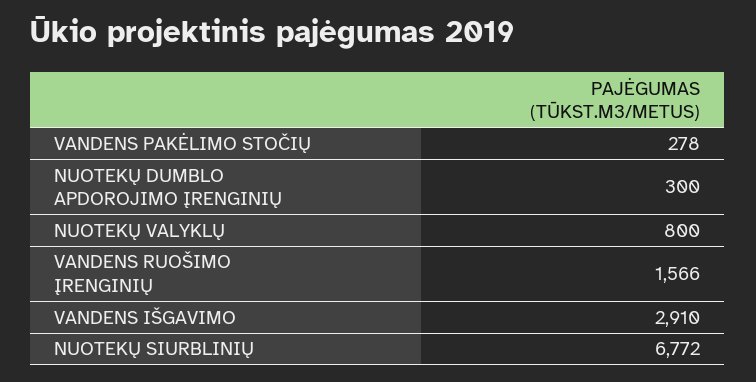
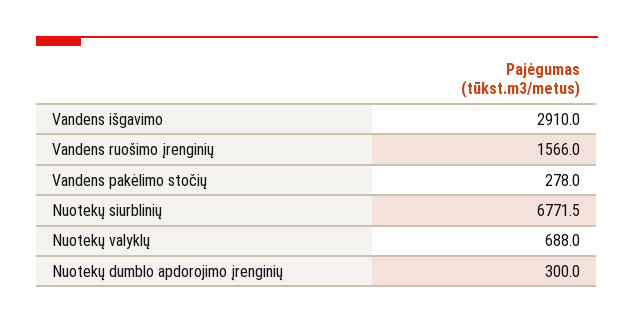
  {
    "VANDENS PAKĖLIMO STOČIŲ": 278,
    "NUOTEKŲ DUMBLO APDOROJIMO ĮRENGINIŲ": 300,
-   "NUOTEKŲ VALYKLŲ": 800,
+   "NUOTEKŲ VALYKLŲ": 688,
    "VANDENS RUOŠIMO ĮRENGINIŲ": 1566,
    "VANDENS IŠGAVIMO": 2910,
    "NUOTEKŲ SIURBLINIŲ": 6771.5
  }

